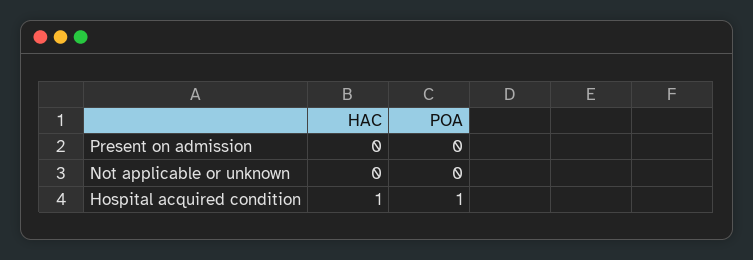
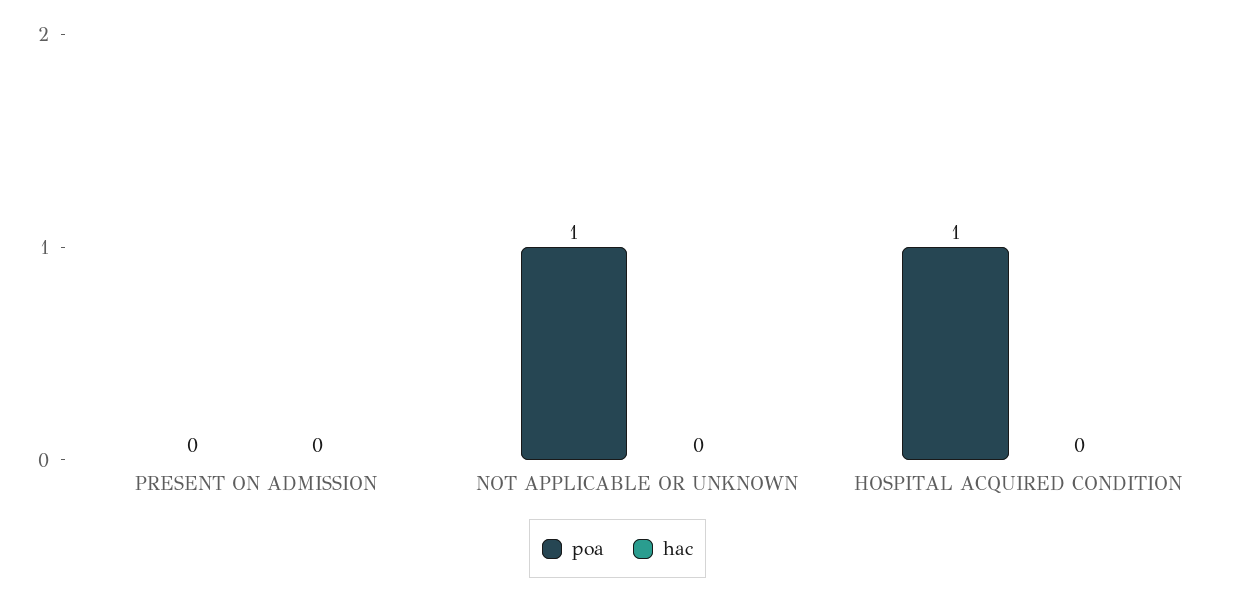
  {
    "HAC": {
      "Present on admission": 0,
      "Not applicable or unknown": 0,
-     "Hospital acquired condition": 1
+     "Hospital acquired condition": 0
    },
    "POA": {
      "Present on admission": 0,
-     "Not applicable or unknown": 0,
+     "Not applicable or unknown": 1,
      "Hospital acquired condition": 1
    }
  }

